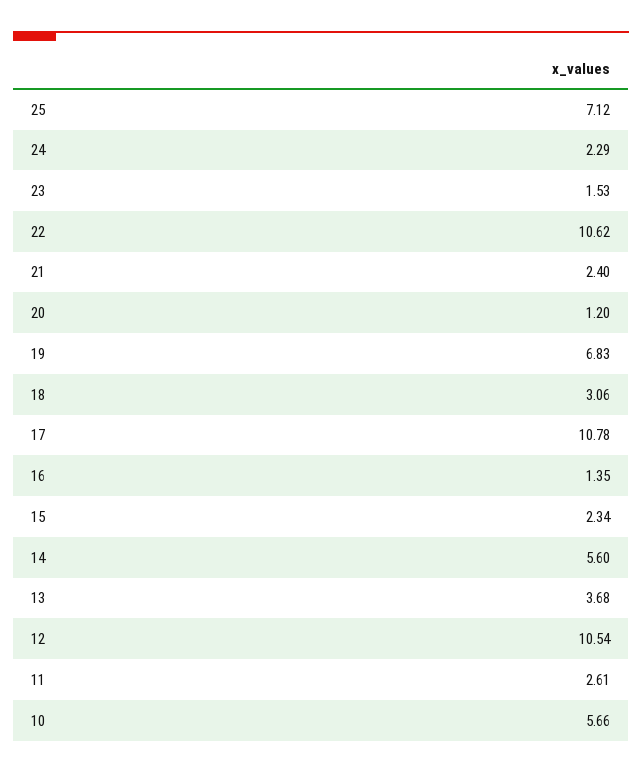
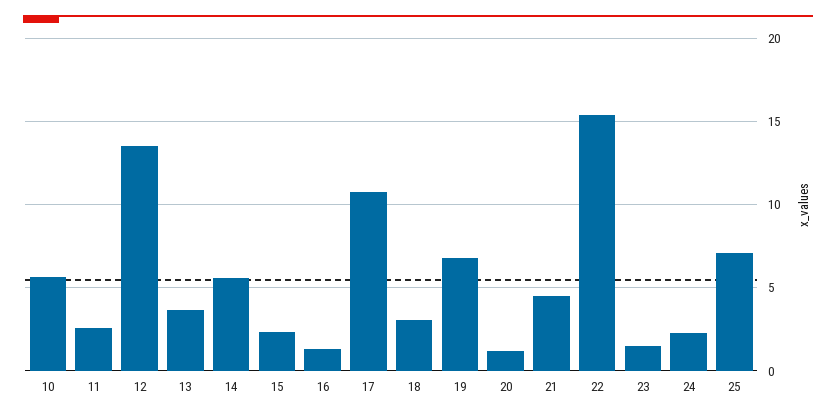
  {
    "25": 7.12,
    "24": 2.29,
    "23": 1.53,
-   "22": 10.62,
+   "22": 15.5,
-   "21": 2.4,
+   "21": 4.5,
    "20": 1.2,
    "19": 6.83,
    "18": 3.06,
    "17": 10.78,
    "16": 1.35,
    "15": 2.34,
    "14": 5.6,
    "13": 3.68,
-   "12": 10.54,
+   "12": 13.5,
    "11": 2.61,
    "10": 5.66
  }

